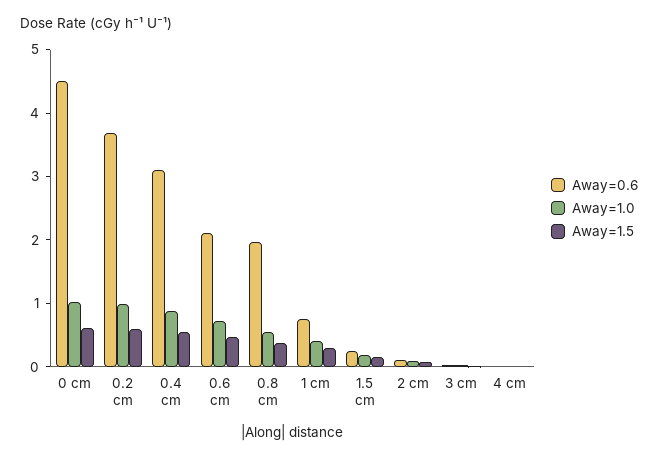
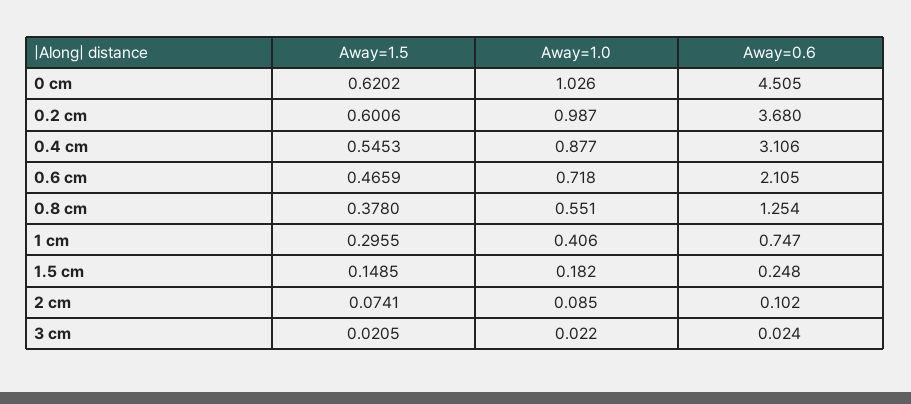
  {
    "Away=0.6": {
      "0 cm": 4.505,
      "0.2 cm": 3.68,
      "0.4 cm": 3.106,
      "0.6 cm": 2.105,
-     "0.8 cm": 2,
+     "0.8 cm": 1.254,
      "1 cm": 0.747,
      "1.5 cm": 0.248,
      "2 cm": 0.102,
-     "3 cm": 0.024,
+     "3 cm": 0.024
-     "4 cm": 0
    },
    "Away=1.0": {
      "0 cm": 1.026,
      "0.2 cm": 0.987,
      "0.4 cm": 0.877,
      "0.6 cm": 0.718,
      "0.8 cm": 0.551,
      "1 cm": 0.406,
      "1.5 cm": 0.182,
      "2 cm": 0.085,
-     "3 cm": 0.022,
+     "3 cm": 0.022
-     "4 cm": 0
    },
    "Away=1.5": {
      "0 cm": 0.6202,
      "0.2 cm": 0.6006,
      "0.4 cm": 0.5453,
      "0.6 cm": 0.4659,
      "0.8 cm": 0.378,
      "1 cm": 0.2955,
      "1.5 cm": 0.1485,
      "2 cm": 0.0741,
-     "3 cm": 0.0205,
+     "3 cm": 0.0205
-     "4 cm": 0
    }
  }

